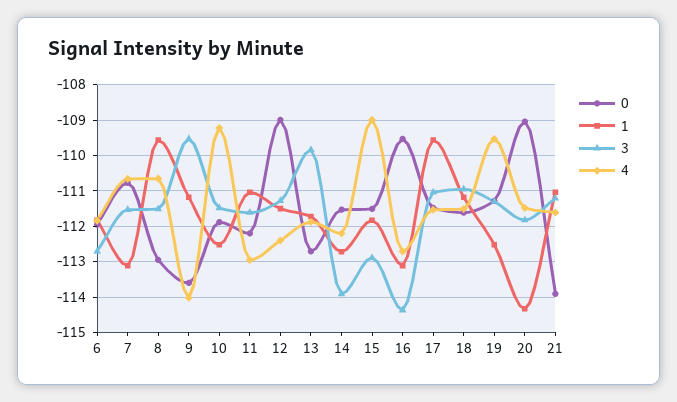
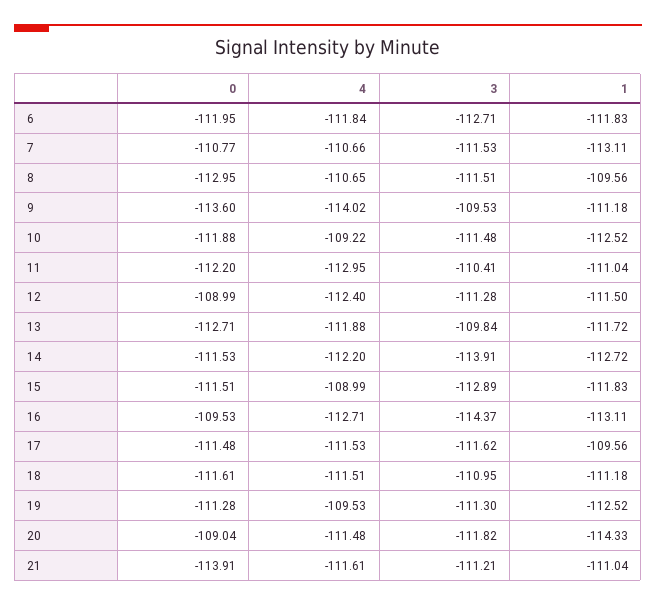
  {
    "0": {
      "6": -111.95,
      "7": -110.77,
      "8": -112.95,
      "9": -113.6,
      "10": -111.88,
      "11": -112.2,
      "12": -108.99,
      "13": -112.71,
      "14": -111.53,
      "15": -111.51,
      "16": -109.53,
      "17": -111.48,
      "18": -111.61,
      "19": -111.28,
      "20": -109.04,
      "21": -113.91
    },
    "1": {
      "6": -111.83,
      "7": -113.11,
      "8": -109.56,
      "9": -111.18,
      "10": -112.52,
      "11": -111.04,
      "12": -111.5,
      "13": -111.72,
      "14": -112.72,
      "15": -111.83,
      "16": -113.11,
      "17": -109.56,
      "18": -111.18,
      "19": -112.52,
      "20": -114.33,
      "21": -111.04
    },
    "3": {
      "6": -112.71,
      "7": -111.53,
      "8": -111.51,
      "9": -109.53,
      "10": -111.48,
-     "11": -111.6,
+     "11": -110.41,
      "12": -111.28,
      "13": -109.84,
      "14": -113.91,
      "15": -112.89,
      "16": -114.37,
-     "17": -111,
+     "17": -111.62,
      "18": -110.95,
      "19": -111.3,
      "20": -111.82,
      "21": -111.21
    },
    "4": {
      "6": -111.84,
      "7": -110.66,
      "8": -110.65,
      "9": -114.02,
      "10": -109.22,
      "11": -112.95,
      "12": -112.4,
      "13": -111.88,
      "14": -112.2,
      "15": -108.99,
      "16": -112.71,
      "17": -111.53,
      "18": -111.51,
      "19": -109.53,
      "20": -111.48,
      "21": -111.61
    }
  }

